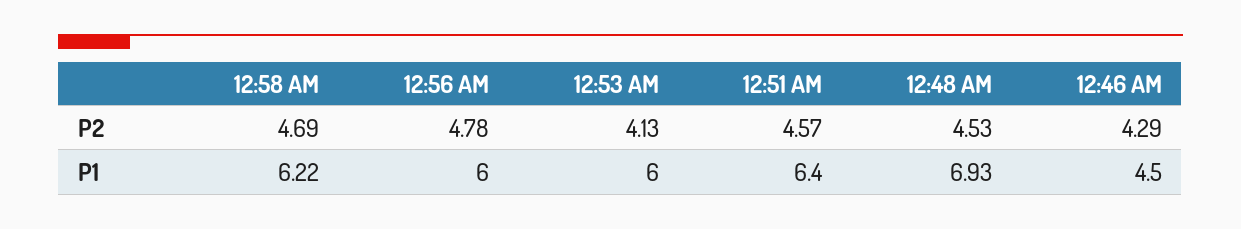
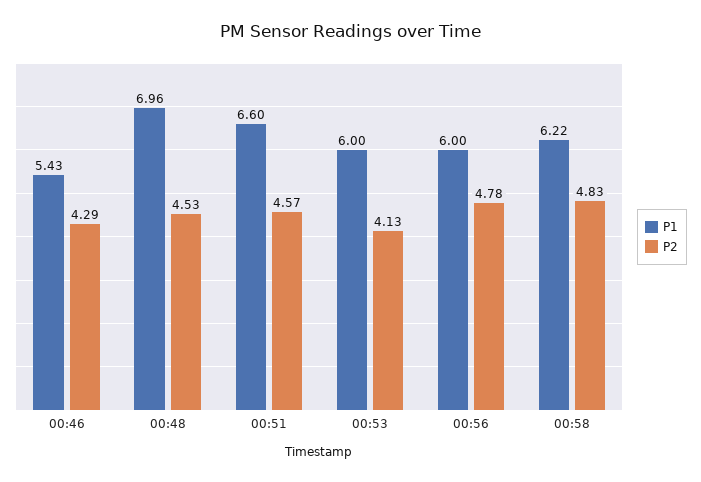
  {
    "P2": {
-     "12:58 AM": 4.69,
+     "12:58 AM": 4.83,
      "12:56 AM": 4.78,
      "12:53 AM": 4.13,
      "12:51 AM": 4.57,
      "12:48 AM": 4.53,
      "12:46 AM": 4.29
    },
    "P1": {
      "12:58 AM": 6.22,
      "12:56 AM": 6,
      "12:53 AM": 6,
-     "12:51 AM": 6.4,
+     "12:51 AM": 6.6,
-     "12:48 AM": 6.93,
+     "12:48 AM": 6.96,
-     "12:46 AM": 4.5
+     "12:46 AM": 5.43
    }
  }

